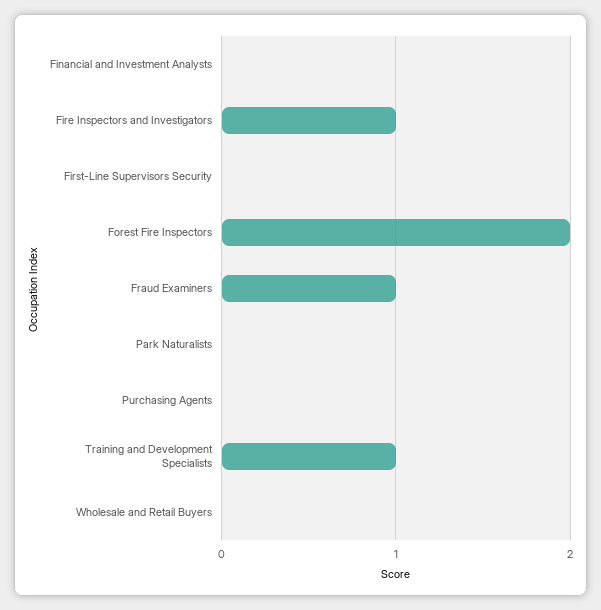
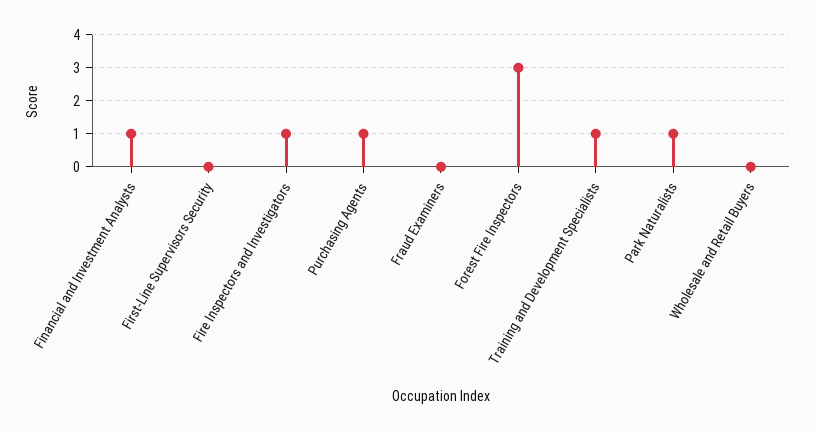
  {
-   "Financial and Investment Analysts": 0,
+   "Financial and Investment Analysts": 1,
    "Fire Inspectors and Investigators": 1,
    "First-Line Supervisors Security": 0,
-   "Forest Fire Inspectors": 2,
+   "Forest Fire Inspectors": 3,
-   "Fraud Examiners": 1,
+   "Fraud Examiners": 0,
-   "Park Naturalists": 0,
+   "Park Naturalists": 1,
-   "Purchasing Agents": 0,
+   "Purchasing Agents": 1,
    "Training and Development Specialists": 1,
    "Wholesale and Retail Buyers": 0
  }

